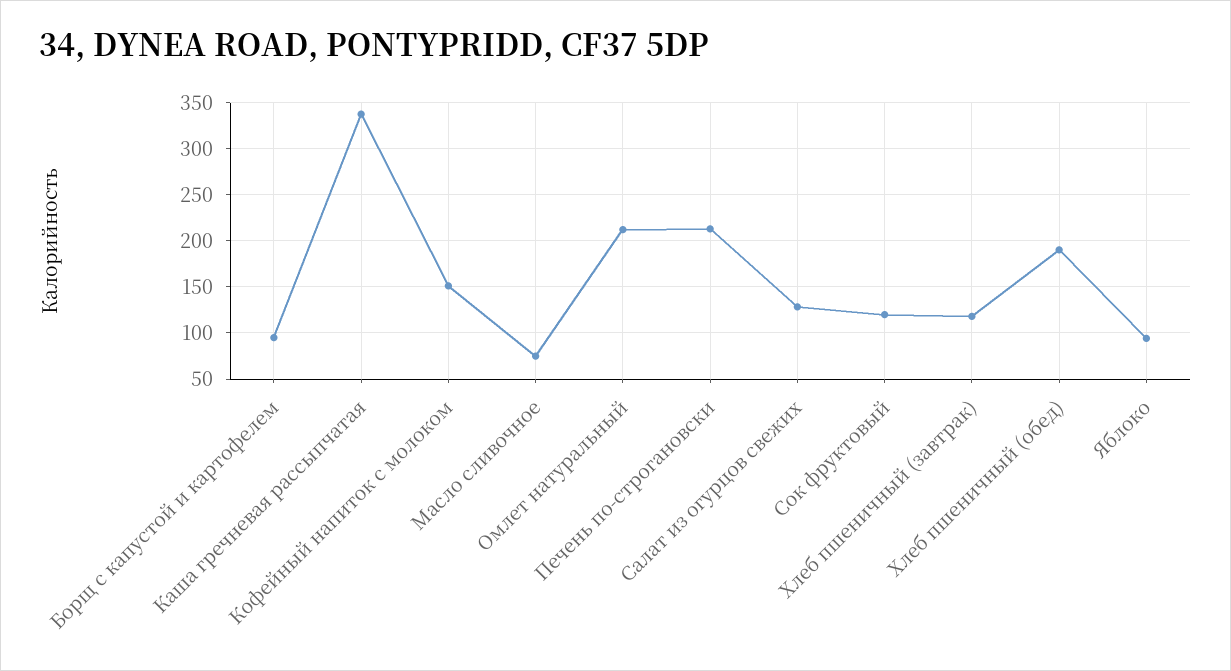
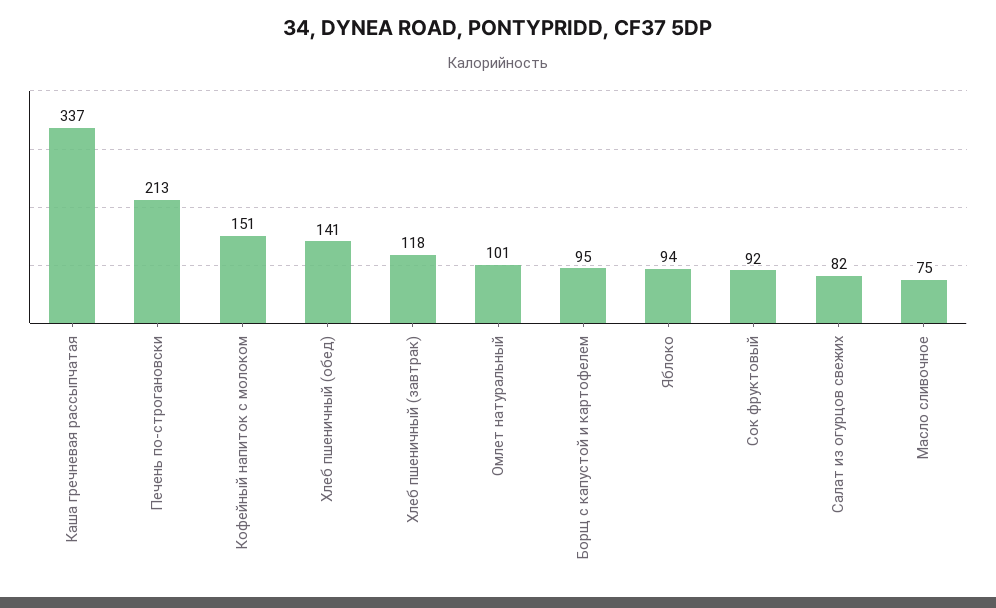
  {
    "Борщ с капустой и картофелем": 95,
    "Каша гречневая рассыпчатая": 337,
    "Кофейный напиток с молоком": 151,
    "Масло сливочное": 75,
-   "Омлет натуральный": 210,
+   "Омлет натуральный": 101,
    "Печень по-строгановски": 213,
-   "Салат из огурцов свежих": 130,
+   "Салат из огурцов свежих": 82,
-   "Сок фруктовый": 120,
+   "Сок фруктовый": 92,
    "Хлеб пшеничный (завтрак)": 118,
-   "Хлеб пшеничный (обед)": 190,
+   "Хлеб пшеничный (обед)": 141,
    "Яблоко": 94
  }

